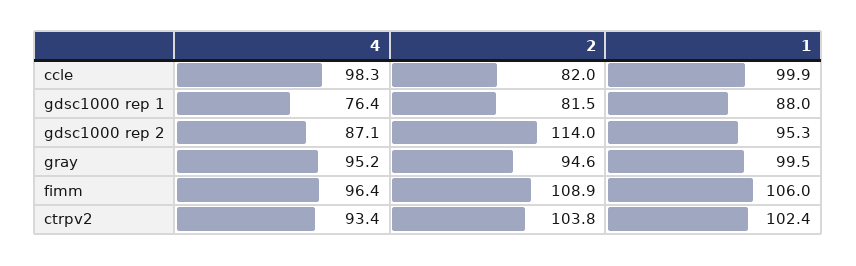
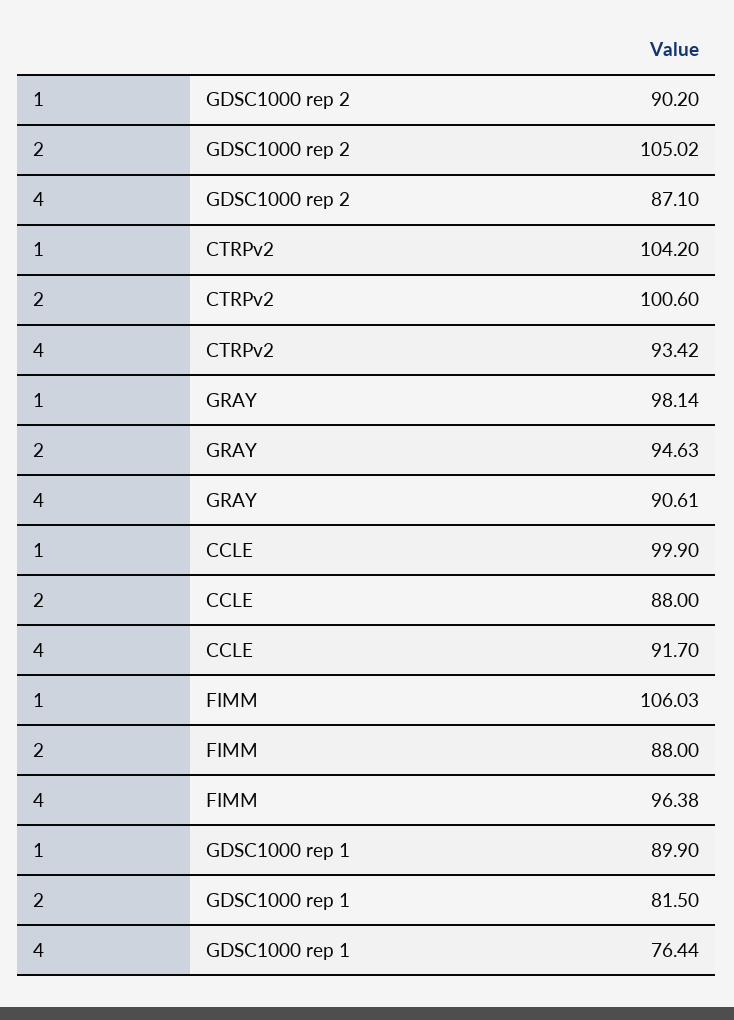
  {
    "4": {
-     "ccle": 98.3,
+     "ccle": 91.7,
      "gdsc1000 rep 1": 76.44,
      "gdsc1000 rep 2": 87.1,
-     "gray": 95.2,
+     "gray": 90.61,
      "fimm": 96.38,
      "ctrpv2": 93.42
    },
    "2": {
-     "ccle": 82,
+     "ccle": 88,
      "gdsc1000 rep 1": 81.5,
-     "gdsc1000 rep 2": 114,
+     "gdsc1000 rep 2": 105.02,
      "gray": 94.63,
-     "fimm": 108.9,
+     "fimm": 88,
-     "ctrpv2": 103.8
+     "ctrpv2": 100.6
    },
    "1": {
      "ccle": 99.9,
-     "gdsc1000 rep 1": 88,
+     "gdsc1000 rep 1": 89.9,
-     "gdsc1000 rep 2": 95.3,
+     "gdsc1000 rep 2": 90.2,
-     "gray": 99.5,
+     "gray": 98.14,
      "fimm": 106.03,
-     "ctrpv2": 102.4
+     "ctrpv2": 104.2
    }
  }

